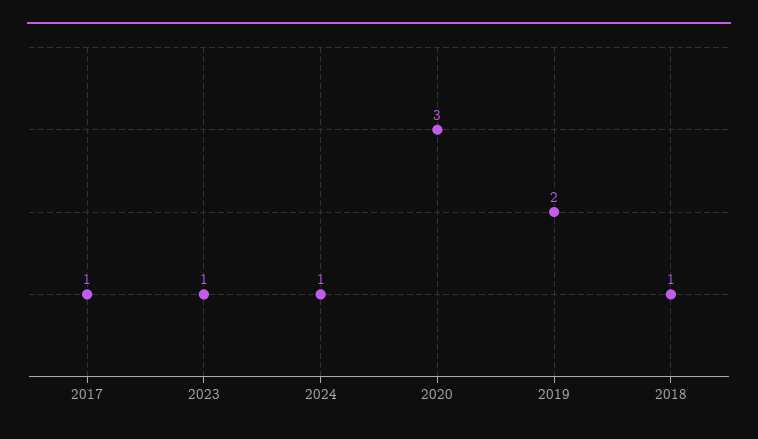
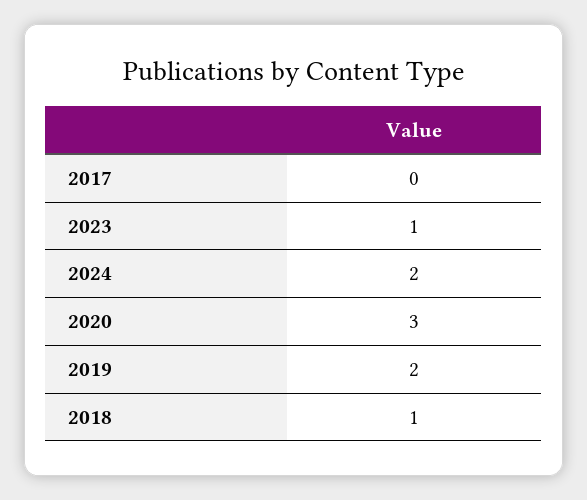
  {
-   "2017": 1,
+   "2017": 0,
    "2023": 1,
-   "2024": 1,
+   "2024": 2,
    "2020": 3,
    "2019": 2,
    "2018": 1
  }

